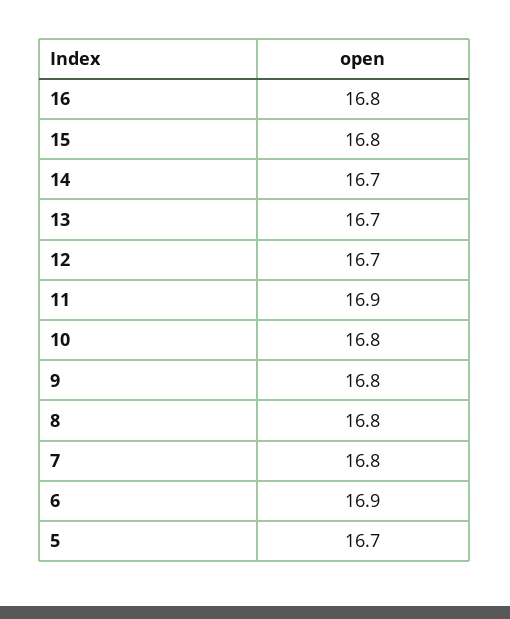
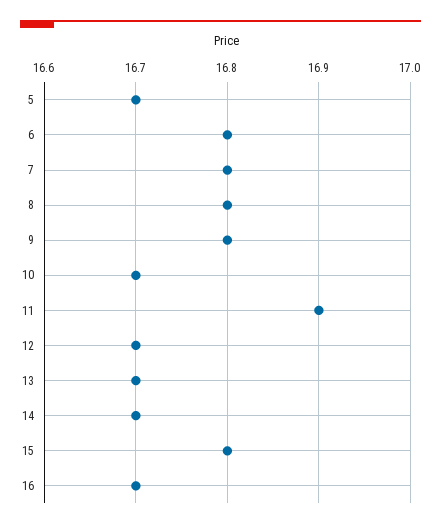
  {
-   "16": 16.8,
+   "16": 16.7,
    "15": 16.8,
    "14": 16.7,
    "13": 16.7,
    "12": 16.7,
    "11": 16.9,
-   "10": 16.8,
+   "10": 16.7,
    "9": 16.8,
    "8": 16.8,
    "7": 16.8,
-   "6": 16.9,
+   "6": 16.8,
    "5": 16.7
  }

